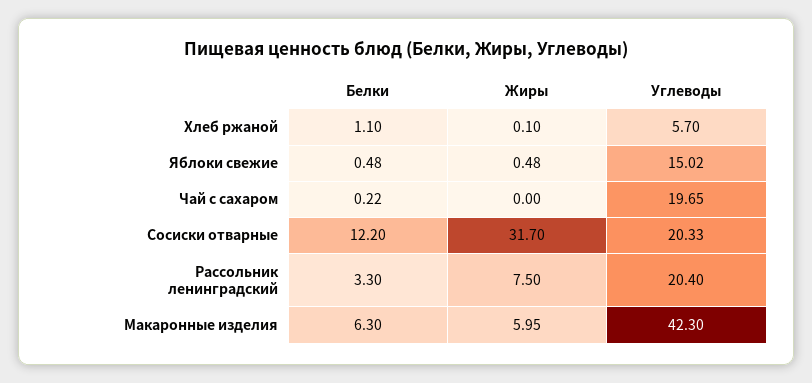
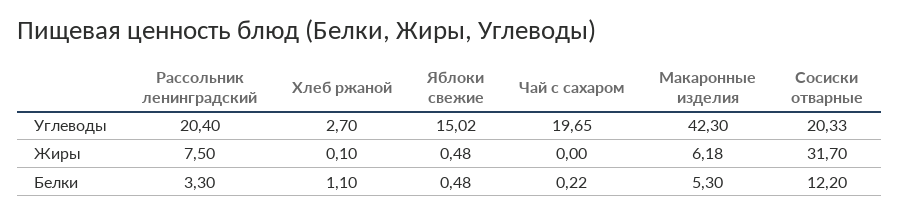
  {
    "Белки": {
      "Хлеб ржаной": 1.1,
      "Яблоки свежие": 0.48,
      "Чай с сахаром": 0.22,
      "Сосиски отварные": 12.2,
      "Рассольник ленинградский": 3.3,
-     "Макаронные изделия": 6.3
+     "Макаронные изделия": 5.3
    },
    "Жиры": {
      "Хлеб ржаной": 0.1,
      "Яблоки свежие": 0.48,
      "Чай с сахаром": 0,
      "Сосиски отварные": 31.7,
      "Рассольник ленинградский": 7.5,
-     "Макаронные изделия": 5.95
+     "Макаронные изделия": 6.18
    },
    "Углеводы": {
-     "Хлеб ржаной": 5.7,
+     "Хлеб ржаной": 2.7,
      "Яблоки свежие": 15.02,
      "Чай с сахаром": 19.65,
      "Сосиски отварные": 20.33,
      "Рассольник ленинградский": 20.4,
      "Макаронные изделия": 42.3
    }
  }

